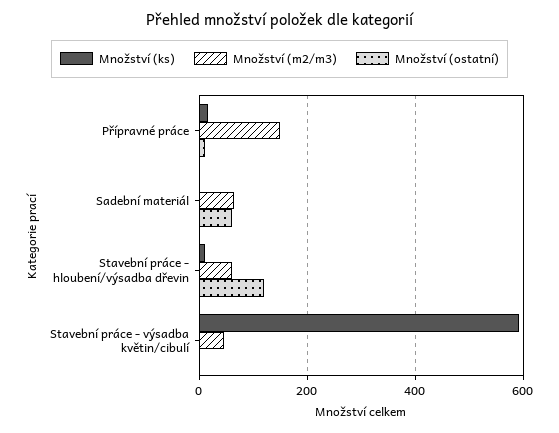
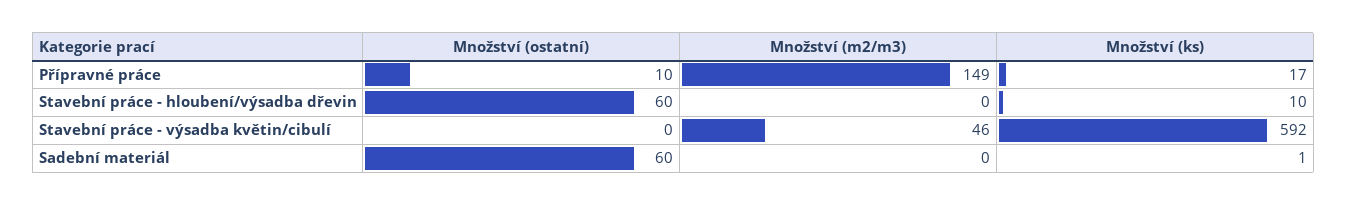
  {
    "Množství (ks)": {
      "Přípravné práce": 17,
      "Sadební materiál": 1,
      "Stavební práce - hloubení/výsadba dřevin": 10,
      "Stavební práce - výsadba květin/cibulí": 592
    },
    "Množství (m2/m3)": {
      "Přípravné práce": 149,
-     "Sadební materiál": 60,
+     "Sadební materiál": 0,
-     "Stavební práce - hloubení/výsadba dřevin": 60,
+     "Stavební práce - hloubení/výsadba dřevin": 0,
      "Stavební práce - výsadba květin/cibulí": 46
    },
    "Množství (ostatní)": {
      "Přípravné práce": 10,
      "Sadební materiál": 60,
-     "Stavební práce - hloubení/výsadba dřevin": 120,
+     "Stavební práce - hloubení/výsadba dřevin": 60,
      "Stavební práce - výsadba květin/cibulí": 0
    }
  }

